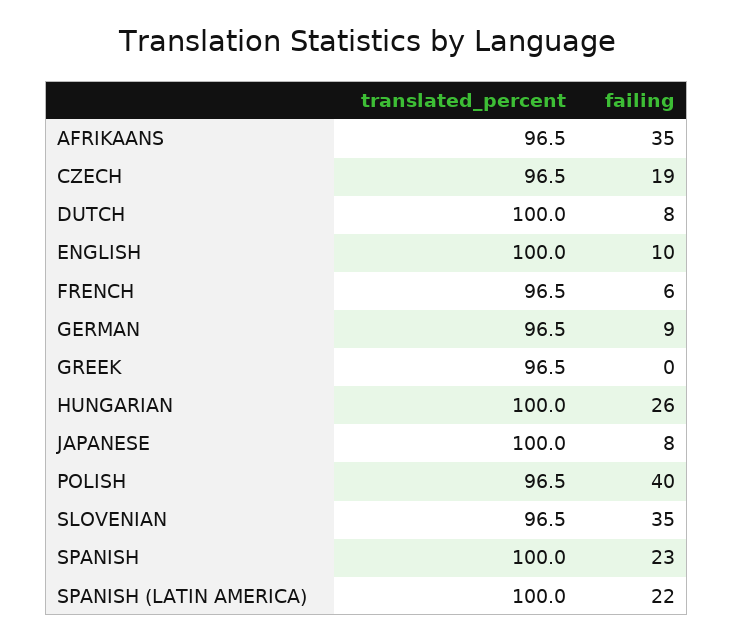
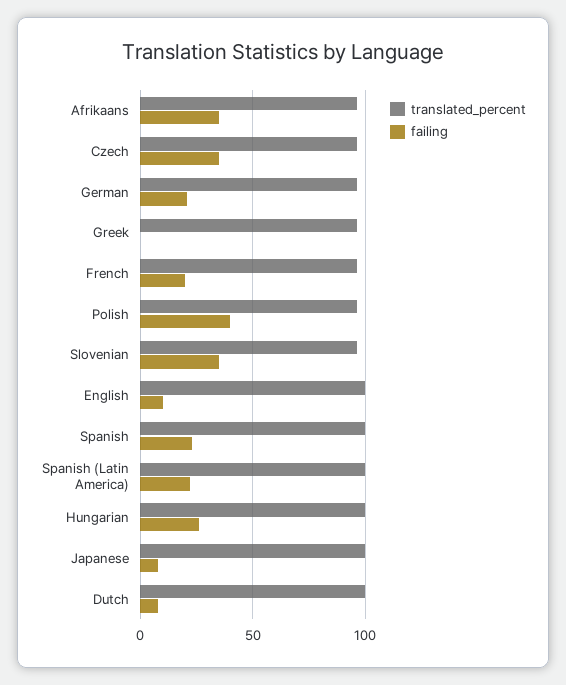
  {
    "translated_percent": {
      "AFRIKAANS": 96.5,
      "CZECH": 96.5,
      "DUTCH": 100,
      "ENGLISH": 100,
      "FRENCH": 96.5,
      "GERMAN": 96.5,
      "GREEK": 96.5,
      "HUNGARIAN": 100,
      "JAPANESE": 100,
      "POLISH": 96.5,
      "SLOVENIAN": 96.5,
      "SPANISH": 100,
      "SPANISH (LATIN AMERICA)": 100
    },
    "failing": {
      "AFRIKAANS": 35,
-     "CZECH": 19,
+     "CZECH": 35,
      "DUTCH": 8,
      "ENGLISH": 10,
-     "FRENCH": 6,
+     "FRENCH": 20,
-     "GERMAN": 9,
+     "GERMAN": 20,
      "GREEK": 0,
      "HUNGARIAN": 26,
      "JAPANESE": 8,
      "POLISH": 40,
      "SLOVENIAN": 35,
      "SPANISH": 23,
      "SPANISH (LATIN AMERICA)": 22
    }
  }

